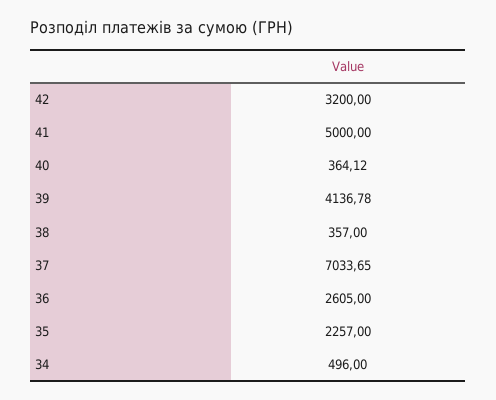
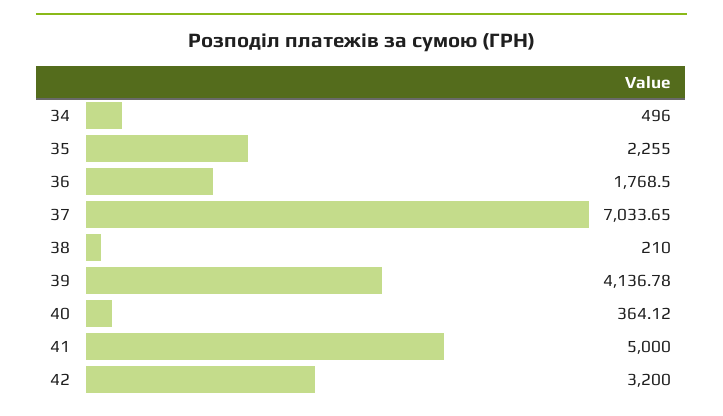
  {
    "42": 3200,
    "41": 5000,
    "40": 364.12,
    "39": 4136.78,
-   "38": 357,
+   "38": 210,
    "37": 7033.65,
-   "36": 2605,
+   "36": 1768.5,
-   "35": 2257,
+   "35": 2255,
    "34": 496
  }

